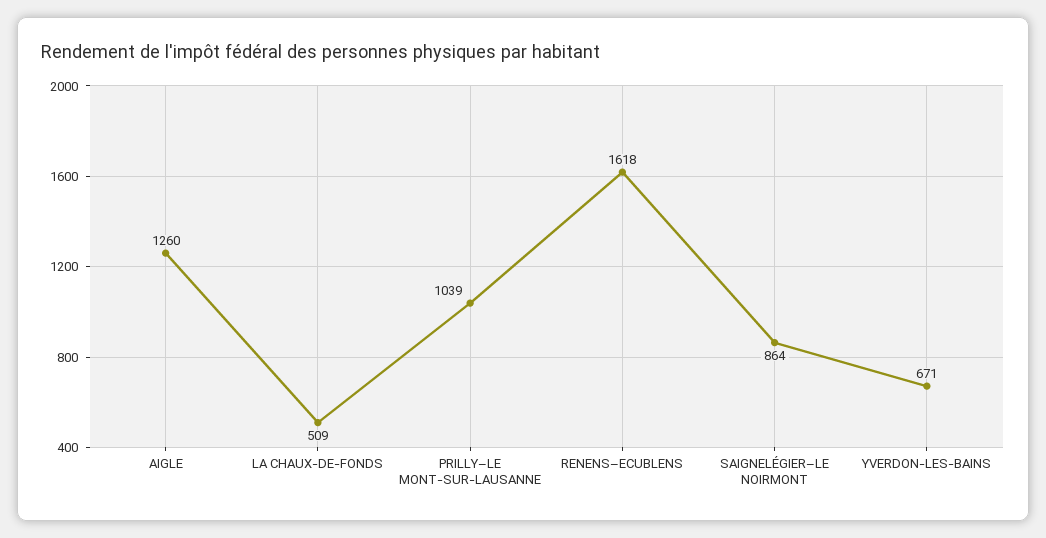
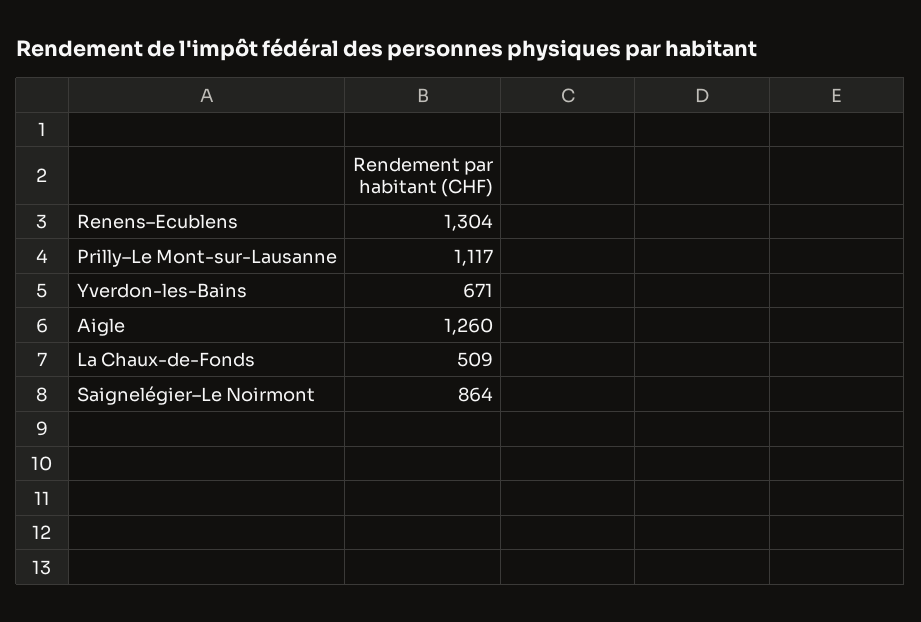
  {
    "AIGLE": 1260,
    "LA CHAUX-DE-FONDS": 509,
-   "PRILLY–LE MONT-SUR-LAUSANNE": 1039,
+   "PRILLY–LE MONT-SUR-LAUSANNE": 1117,
-   "RENENS–ECUBLENS": 1618,
+   "RENENS–ECUBLENS": 1304,
    "SAIGNELÉGIER–LE NOIRMONT": 864,
    "YVERDON-LES-BAINS": 671
  }

